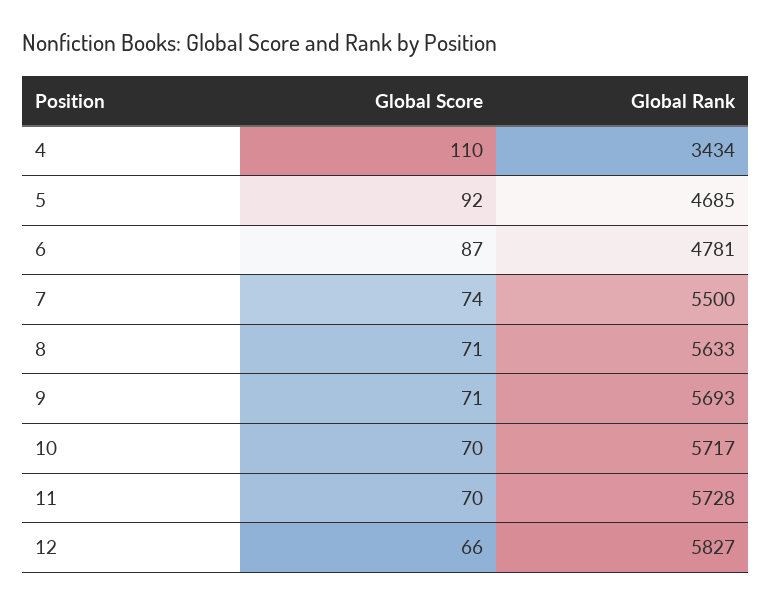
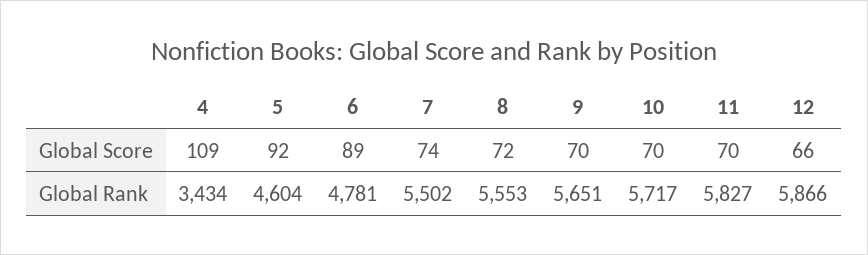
  {
    "Global Score": {
-     "4": 110,
+     "4": 109,
      "5": 92,
-     "6": 87,
+     "6": 89,
      "7": 74,
-     "8": 71,
+     "8": 72,
-     "9": 71,
+     "9": 70,
      "10": 70,
      "11": 70,
      "12": 66
    },
    "Global Rank": {
      "4": 3434,
-     "5": 4685,
+     "5": 4604,
      "6": 4781,
-     "7": 5500,
+     "7": 5502,
-     "8": 5633,
+     "8": 5553,
-     "9": 5693,
+     "9": 5651,
      "10": 5717,
-     "11": 5728,
+     "11": 5827,
-     "12": 5827
+     "12": 5866
    }
  }

